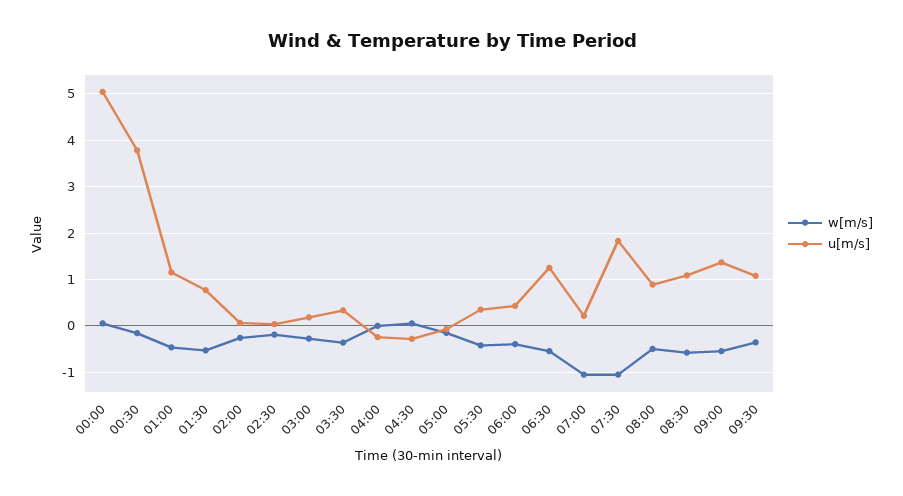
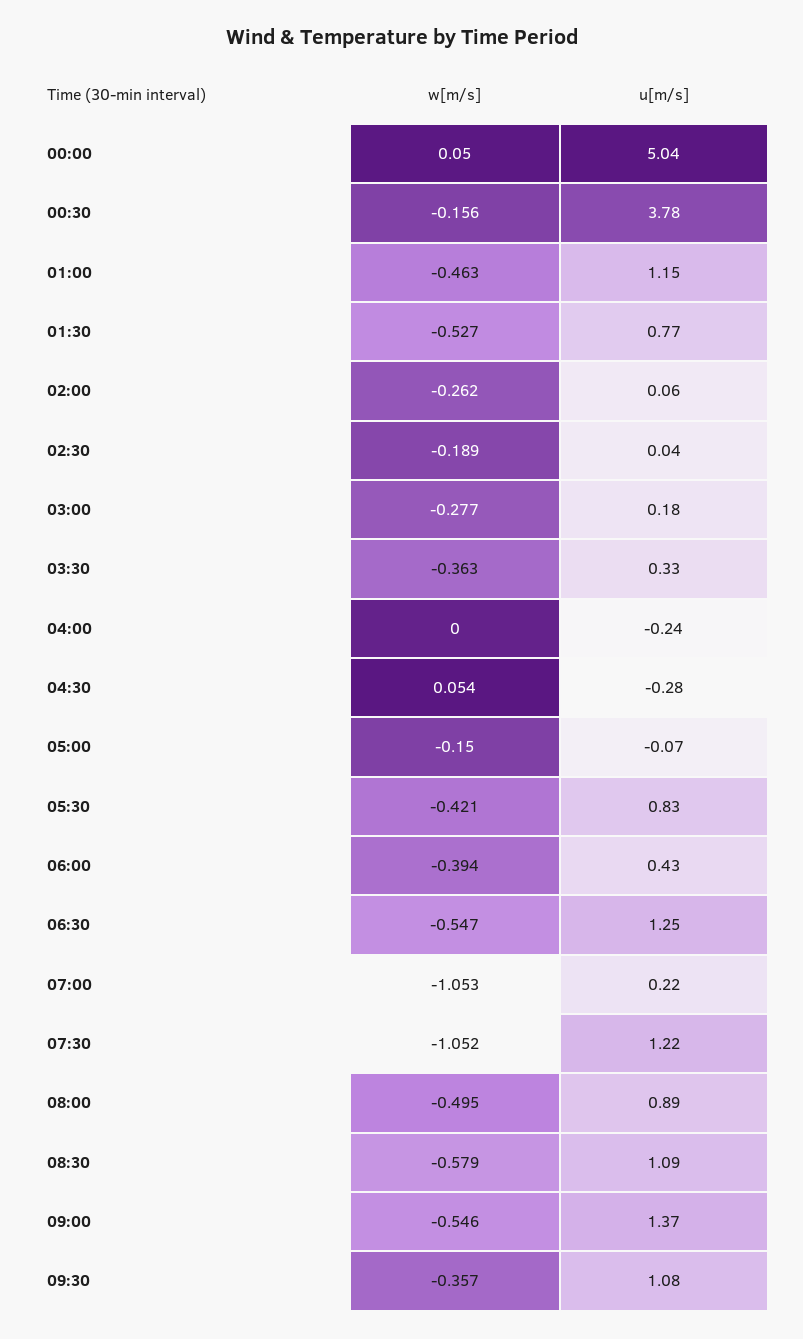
  {
    "w[m/s]": {
      "00:00": 0.05,
      "00:30": -0.156,
      "01:00": -0.463,
      "01:30": -0.527,
      "02:00": -0.262,
      "02:30": -0.189,
      "03:00": -0.277,
      "03:30": -0.363,
      "04:00": 0,
      "04:30": 0.054,
      "05:00": -0.15,
      "05:30": -0.421,
      "06:00": -0.394,
      "06:30": -0.547,
      "07:00": -1.053,
      "07:30": -1.052,
      "08:00": -0.495,
      "08:30": -0.579,
      "09:00": -0.546,
      "09:30": -0.357
    },
    "u[m/s]": {
      "00:00": 5.04,
      "00:30": 3.78,
      "01:00": 1.15,
      "01:30": 0.77,
      "02:00": 0.06,
      "02:30": 0.04,
      "03:00": 0.18,
      "03:30": 0.33,
      "04:00": -0.24,
      "04:30": -0.28,
      "05:00": -0.07,
-     "05:30": 0.4,
+     "05:30": 0.83,
      "06:00": 0.43,
      "06:30": 1.25,
      "07:00": 0.22,
-     "07:30": 1.8,
+     "07:30": 1.22,
      "08:00": 0.89,
      "08:30": 1.09,
      "09:00": 1.37,
      "09:30": 1.08
    }
  }

